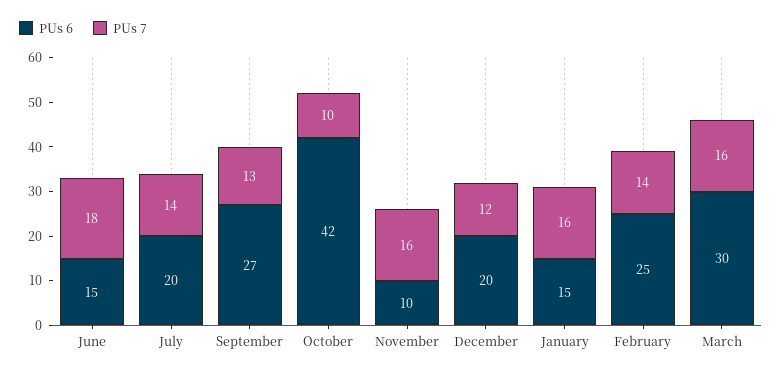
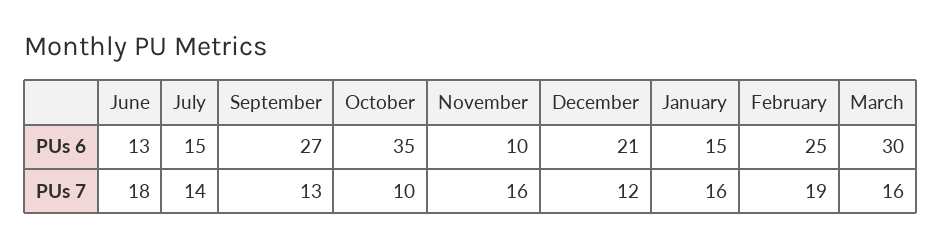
  {
    "PUs 6": {
-     "June": 15,
+     "June": 13,
-     "July": 20,
+     "July": 15,
      "September": 27,
-     "October": 42,
+     "October": 35,
      "November": 10,
-     "December": 20,
+     "December": 21,
      "January": 15,
      "February": 25,
      "March": 30
    },
    "PUs 7": {
      "June": 18,
      "July": 14,
      "September": 13,
      "October": 10,
      "November": 16,
      "December": 12,
      "January": 16,
-     "February": 14,
+     "February": 19,
      "March": 16
    }
  }

